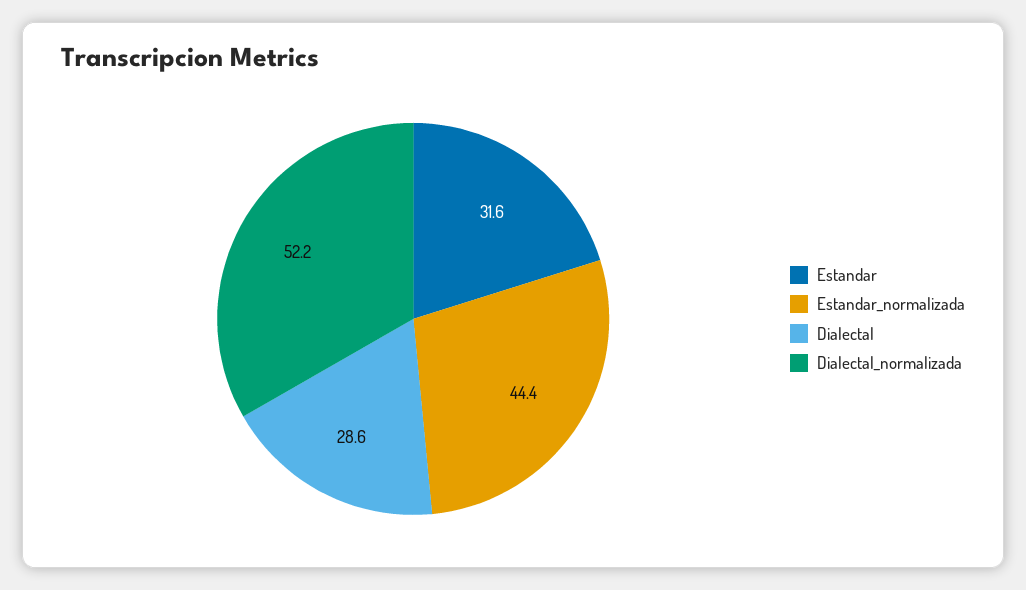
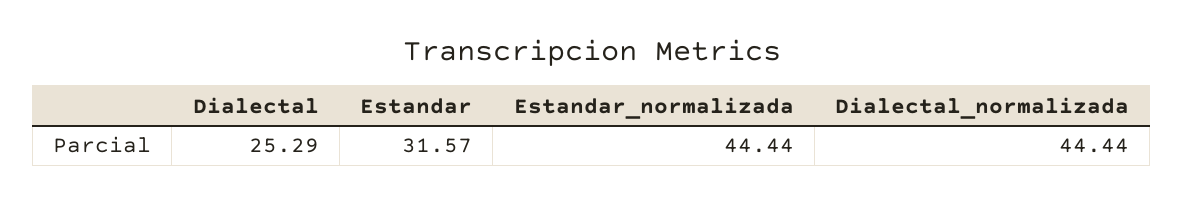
  {
    "Estandar": 31.57,
    "Estandar_normalizada": 44.44,
-   "Dialectal": 28.6,
+   "Dialectal": 25.29,
-   "Dialectal_normalizada": 52.2
+   "Dialectal_normalizada": 44.44
  }

